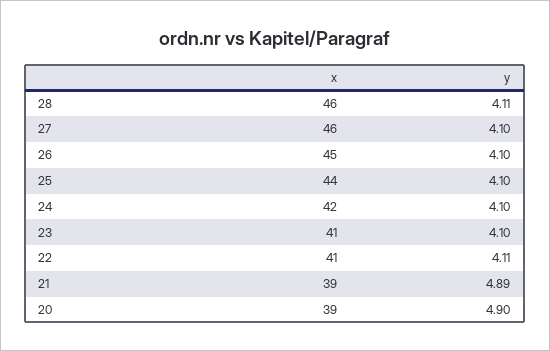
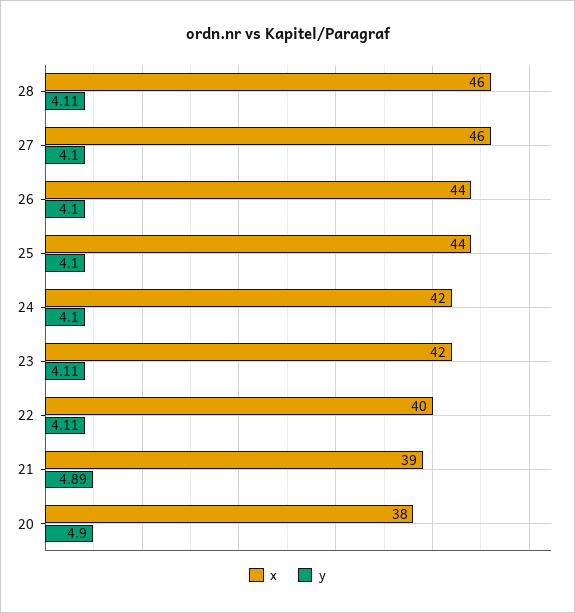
  {
    "x": {
      "28": 46,
      "27": 46,
-     "26": 45,
+     "26": 44,
      "25": 44,
      "24": 42,
-     "23": 41,
+     "23": 42,
-     "22": 41,
+     "22": 40,
      "21": 39,
-     "20": 39
+     "20": 38
    },
    "y": {
      "28": 4.11,
      "27": 4.1,
      "26": 4.1,
      "25": 4.1,
      "24": 4.1,
-     "23": 4.1,
+     "23": 4.11,
      "22": 4.11,
      "21": 4.89,
      "20": 4.9
    }
  }

